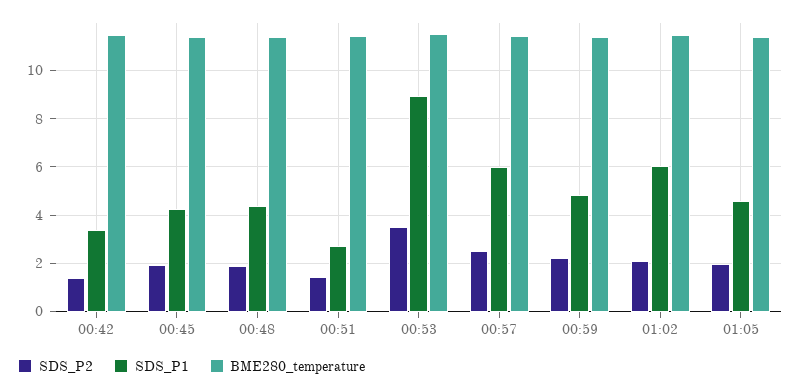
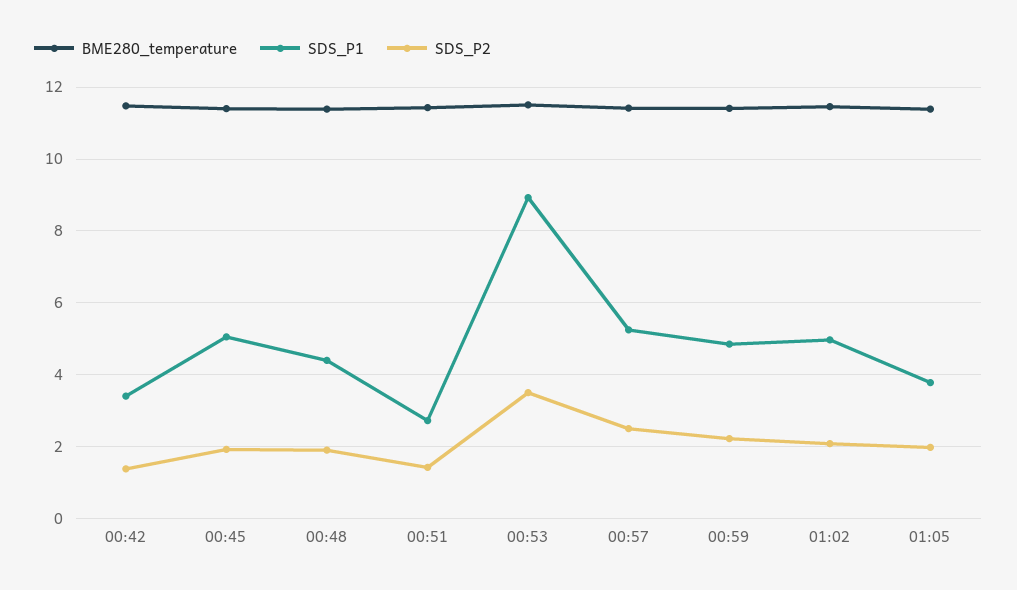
  {
    "SDS_P2": {
      "00:42": 1.4,
      "00:45": 2,
      "00:48": 2,
      "00:51": 1.4,
      "00:53": 3.6,
      "00:57": 2.6,
      "00:59": 2.2,
      "01:02": 2,
      "01:05": 2
    },
    "SDS_P1": {
      "00:42": 3.4,
-     "00:45": 4.25,
+     "00:45": 5,
      "00:48": 4.4,
      "00:51": 2.8,
      "00:53": 9,
-     "00:57": 6,
+     "00:57": 5.2,
      "00:59": 4.8,
-     "01:02": 6,
+     "01:02": 5,
-     "01:05": 4.5
+     "01:05": 3.8
    },
    "BME280_temperature": {
      "00:42": 11.4,
      "00:45": 11.4,
      "00:48": 11.4,
      "00:51": 11.4,
      "00:53": 11.6,
      "00:57": 11.4,
      "00:59": 11.4,
      "01:02": 11.4,
      "01:05": 11.4
    }
  }

